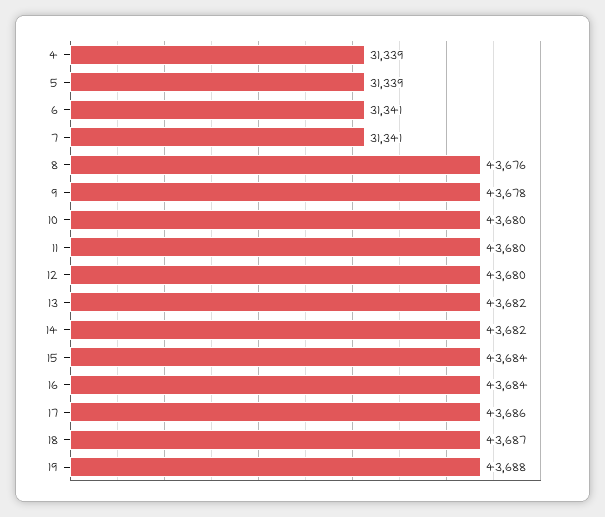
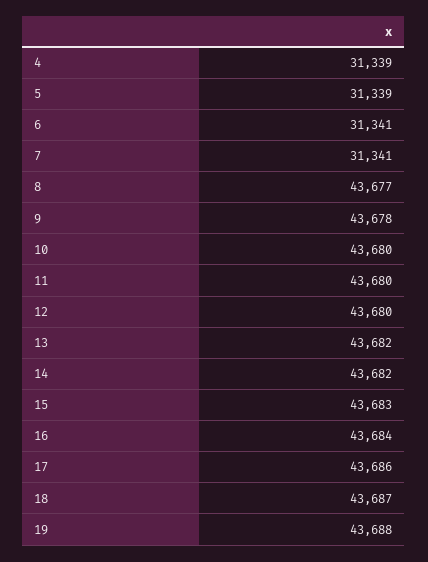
  {
    "4": 31339,
    "5": 31339,
    "6": 31341,
    "7": 31341,
-   "8": 43676,
+   "8": 43677,
    "9": 43678,
    "10": 43680,
    "11": 43680,
    "12": 43680,
    "13": 43682,
    "14": 43682,
-   "15": 43684,
+   "15": 43683,
    "16": 43684,
    "17": 43686,
    "18": 43687,
    "19": 43688
  }

